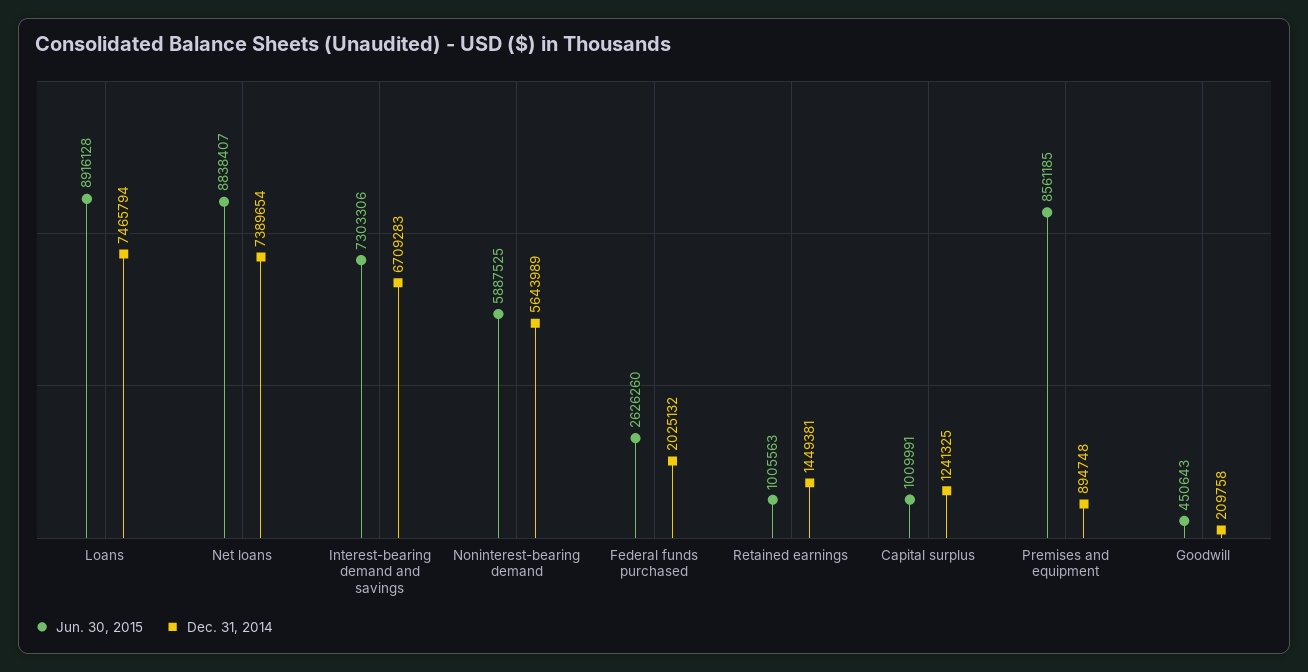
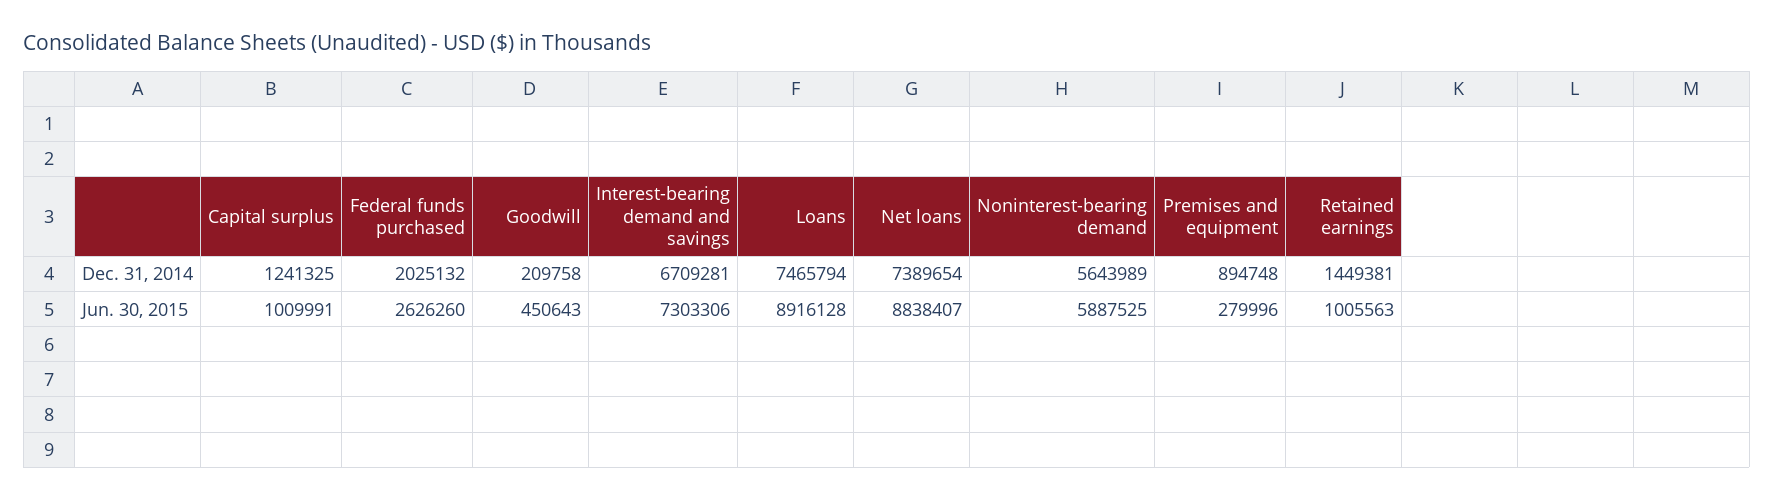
  {
    "Jun. 30, 2015": {
      "Loans": 8916128,
      "Net loans": 8838407,
      "Interest-bearing demand and savings": 7303306,
      "Noninterest-bearing demand": 5887525,
      "Federal funds purchased": 2626260,
      "Retained earnings": 1005563,
      "Capital surplus": 1009991,
-     "Premises and equipment": 8561185,
+     "Premises and equipment": 279996,
      "Goodwill": 450643
    },
    "Dec. 31, 2014": {
      "Loans": 7465794,
      "Net loans": 7389654,
-     "Interest-bearing demand and savings": 6709283,
+     "Interest-bearing demand and savings": 6709281,
      "Noninterest-bearing demand": 5643989,
      "Federal funds purchased": 2025132,
      "Retained earnings": 1449381,
      "Capital surplus": 1241325,
      "Premises and equipment": 894748,
      "Goodwill": 209758
    }
  }

